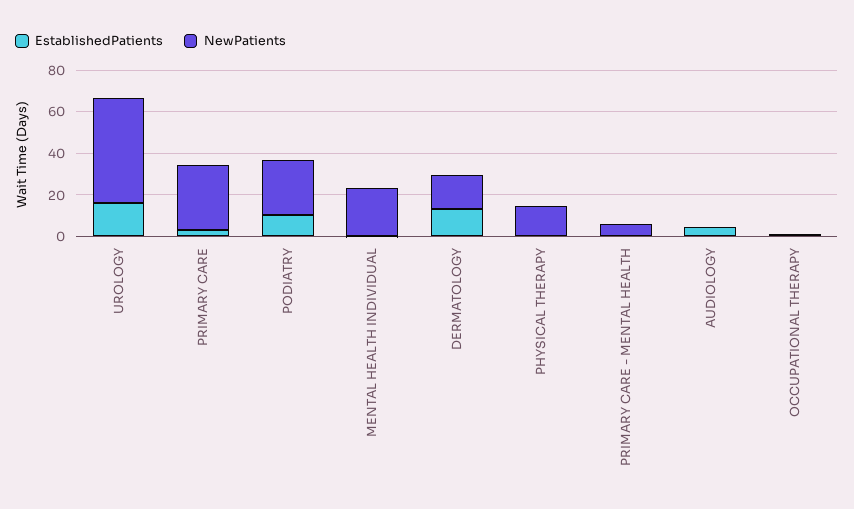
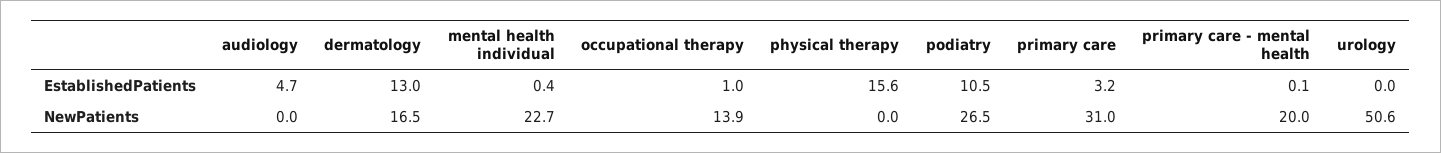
  {
    "EstablishedPatients": {
-     "UROLOGY": 15,
+     "UROLOGY": 0,
      "PRIMARY CARE": 3.2,
      "PODIATRY": 10.5,
      "MENTAL HEALTH INDIVIDUAL": 0.4,
      "DERMATOLOGY": 13,
-     "PHYSICAL THERAPY": 0,
+     "PHYSICAL THERAPY": 15.6,
      "PRIMARY CARE - MENTAL HEALTH": 0.1,
      "AUDIOLOGY": 4.7,
      "OCCUPATIONAL THERAPY": 1
    },
    "NewPatients": {
      "UROLOGY": 50.6,
      "PRIMARY CARE": 31,
      "PODIATRY": 26.5,
      "MENTAL HEALTH INDIVIDUAL": 22.7,
      "DERMATOLOGY": 16.5,
-     "PHYSICAL THERAPY": 15,
+     "PHYSICAL THERAPY": 0,
-     "PRIMARY CARE - MENTAL HEALTH": 5,
+     "PRIMARY CARE - MENTAL HEALTH": 20,
      "AUDIOLOGY": 0,
-     "OCCUPATIONAL THERAPY": 0
+     "OCCUPATIONAL THERAPY": 13.9
    }
  }

